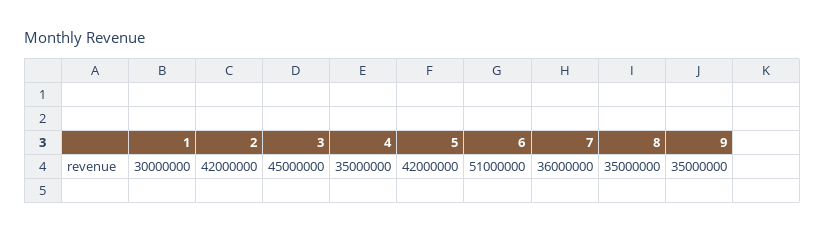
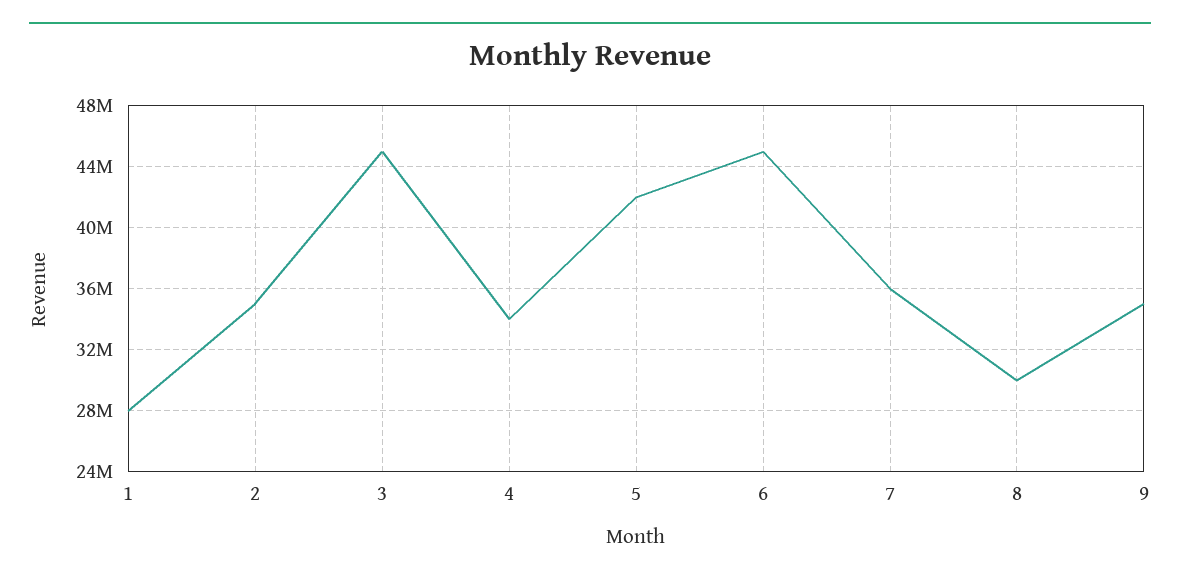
  {
-   "1": 30000000,
+   "1": 28000000,
-   "2": 42000000,
+   "2": 35000000,
    "3": 45000000,
-   "4": 35000000,
+   "4": 34000000,
    "5": 42000000,
-   "6": 51000000,
+   "6": 45000000,
    "7": 36000000,
-   "8": 35000000,
+   "8": 30000000,
    "9": 35000000
  }

